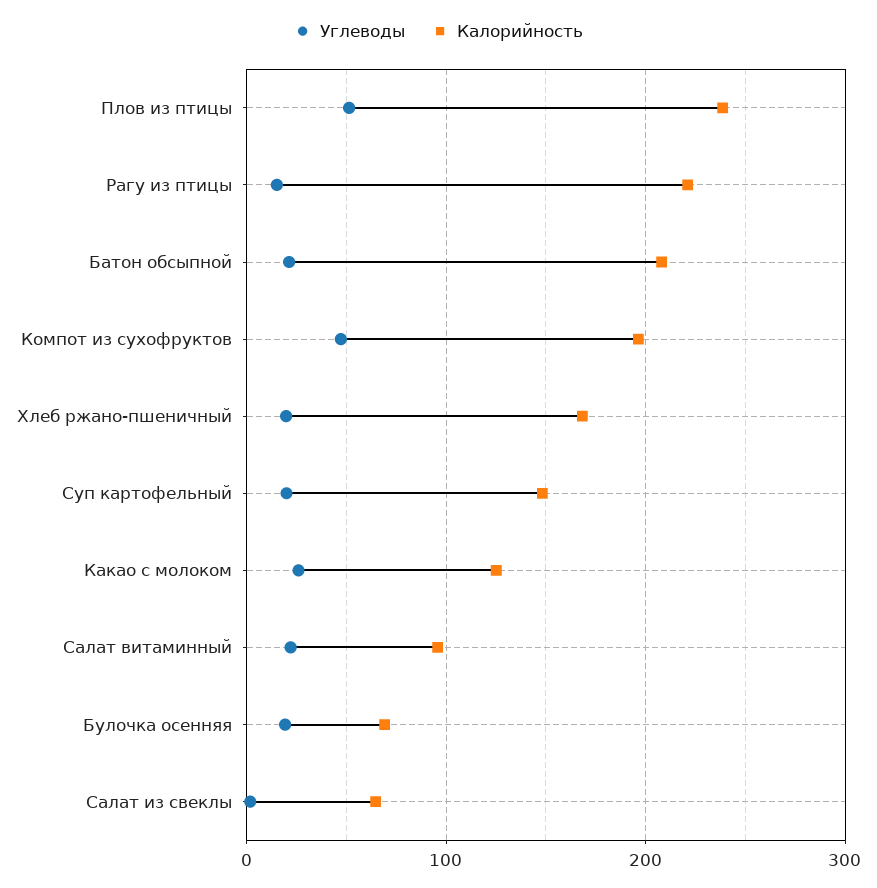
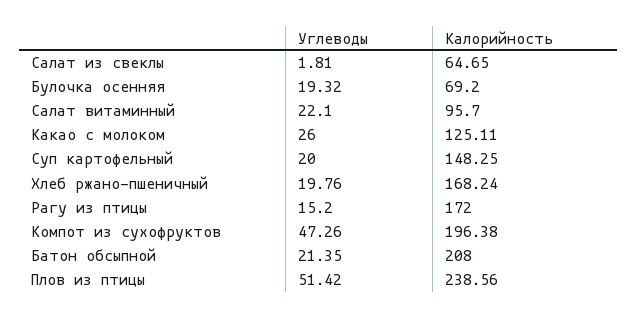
  {
    "Углеводы": {
      "Плов из птицы": 51.42,
      "Рагу из птицы": 15.2,
      "Батон обсыпной": 21.35,
      "Компот из сухофруктов": 47.26,
      "Хлеб ржано-пшеничный": 19.76,
      "Суп картофельный": 20,
      "Какао с молоком": 26,
      "Салат витаминный": 22.1,
      "Булочка осенняя": 19.32,
      "Салат из свеклы": 1.81
    },
    "Калорийность": {
      "Плов из птицы": 238.56,
-     "Рагу из птицы": 220,
+     "Рагу из птицы": 172,
      "Батон обсыпной": 208,
      "Компот из сухофруктов": 196.38,
      "Хлеб ржано-пшеничный": 168.24,
      "Суп картофельный": 148.25,
      "Какао с молоком": 125.11,
      "Салат витаминный": 95.7,
      "Булочка осенняя": 69.2,
      "Салат из свеклы": 64.65
    }
  }

